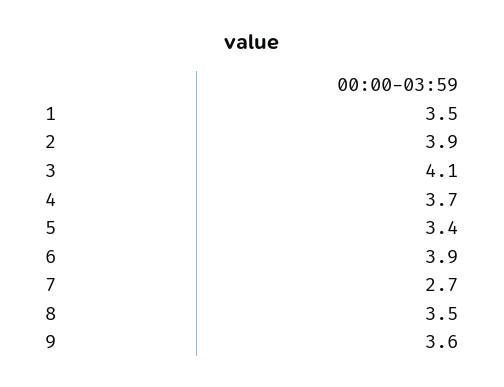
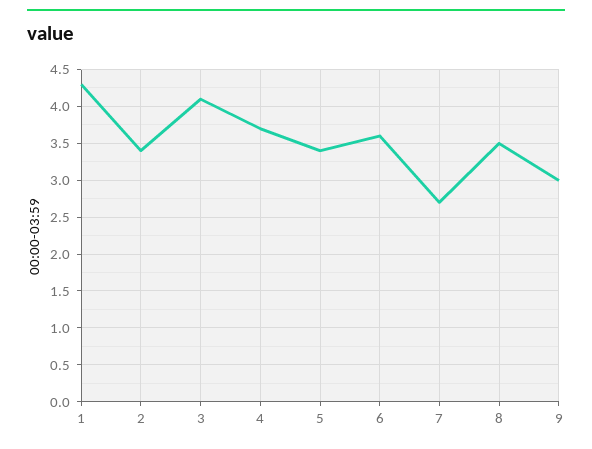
  {
-   "1": 3.5,
+   "1": 4.3,
-   "2": 3.9,
+   "2": 3.4,
    "3": 4.1,
    "4": 3.7,
    "5": 3.4,
-   "6": 3.9,
+   "6": 3.6,
    "7": 2.7,
    "8": 3.5,
-   "9": 3.6
+   "9": 3
  }

